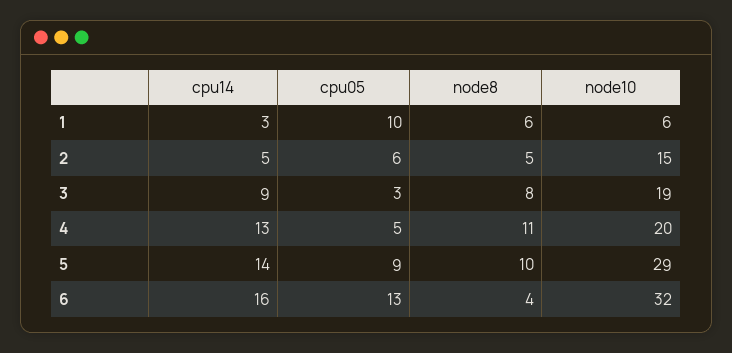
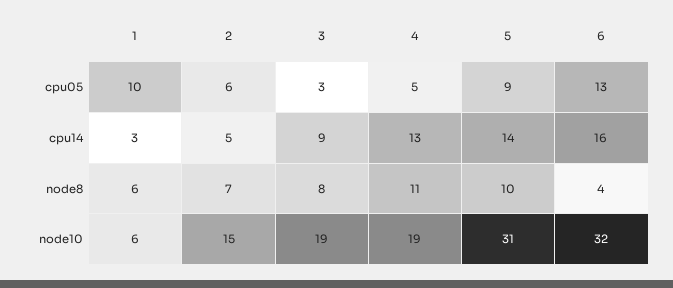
  {
    "cpu14": {
      "1": 3,
      "2": 5,
      "3": 9,
      "4": 13,
      "5": 14,
      "6": 16
    },
    "cpu05": {
      "1": 10,
      "2": 6,
      "3": 3,
      "4": 5,
      "5": 9,
      "6": 13
    },
    "node8": {
      "1": 6,
-     "2": 5,
+     "2": 7,
      "3": 8,
      "4": 11,
      "5": 10,
      "6": 4
    },
    "node10": {
      "1": 6,
      "2": 15,
      "3": 19,
-     "4": 20,
+     "4": 19,
-     "5": 29,
+     "5": 31,
      "6": 32
    }
  }

